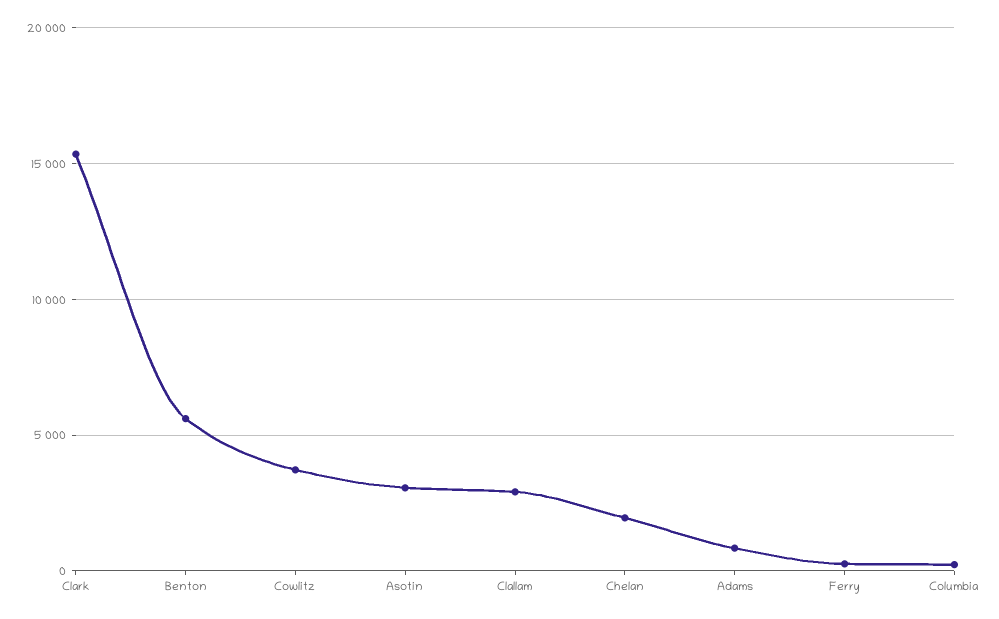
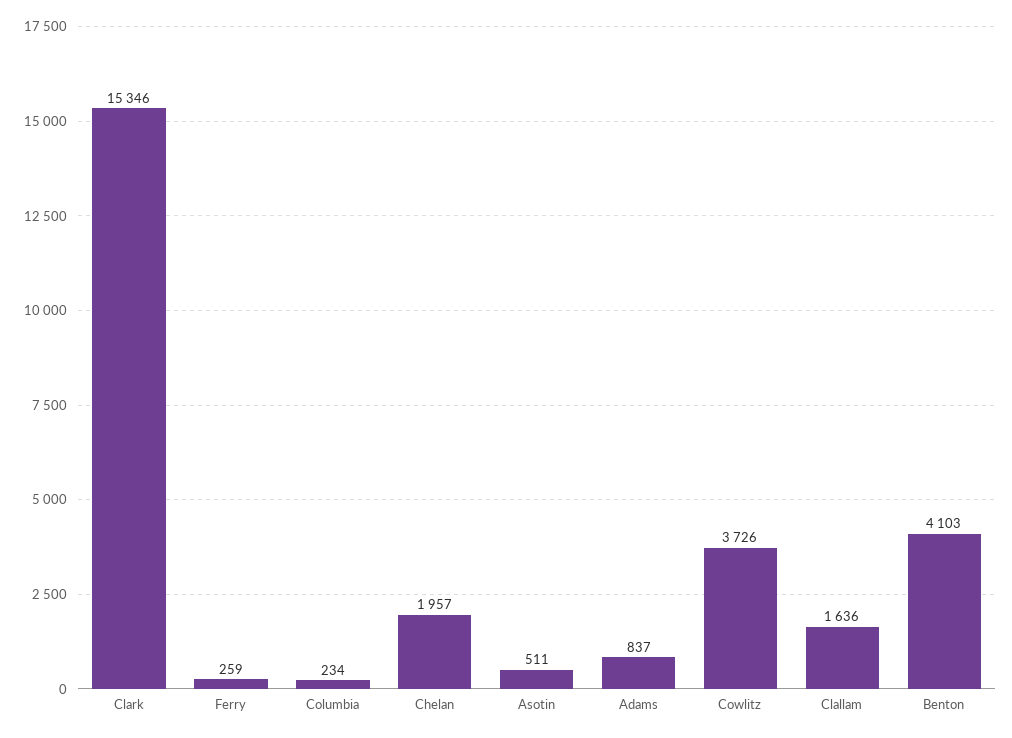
  {
    "Clark": 15346,
-   "Benton": 5500,
+   "Benton": 4103,
    "Cowlitz": 3726,
-   "Asotin": 3000,
+   "Asotin": 511,
-   "Clallam": 3000,
+   "Clallam": 1636,
    "Chelan": 1957,
    "Adams": 837,
    "Ferry": 259,
    "Columbia": 234
  }

